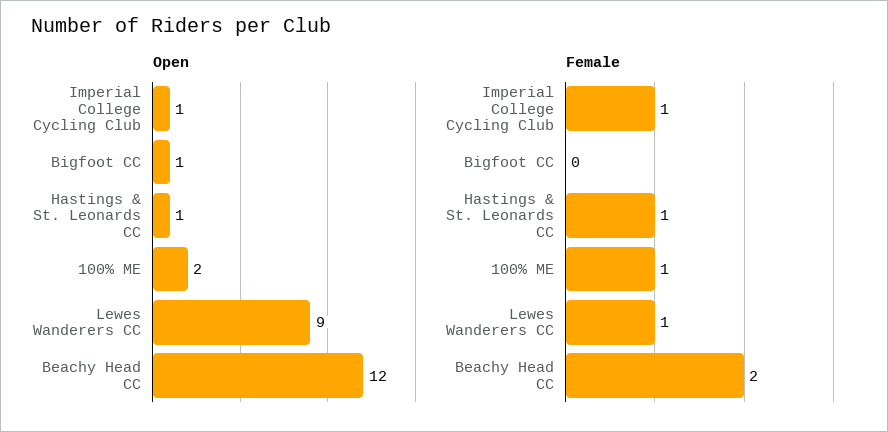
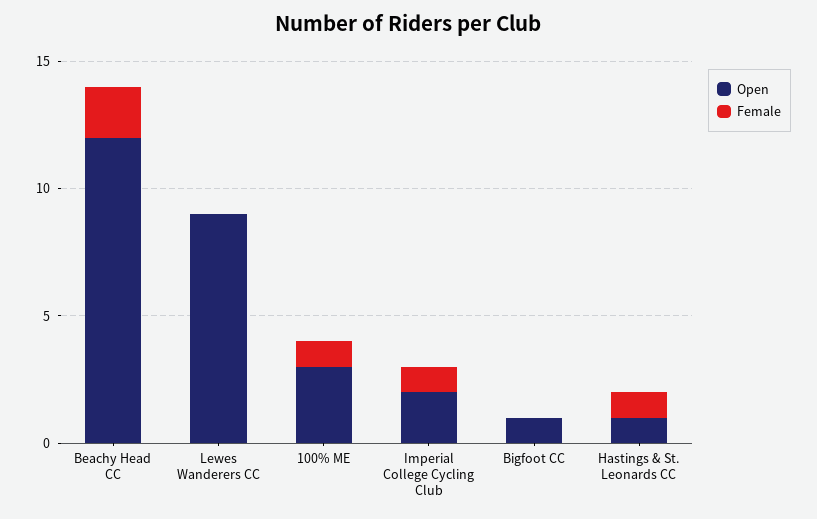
  {
    "Open": {
-     "Imperial College Cycling Club": 1,
+     "Imperial College Cycling Club": 2,
      "Bigfoot CC": 1,
      "Hastings & St. Leonards CC": 1,
-     "100% ME": 2,
+     "100% ME": 3,
      "Lewes Wanderers CC": 9,
      "Beachy Head CC": 12
    },
    "Female": {
      "Imperial College Cycling Club": 1,
      "Bigfoot CC": 0,
      "Hastings & St. Leonards CC": 1,
      "100% ME": 1,
-     "Lewes Wanderers CC": 1,
+     "Lewes Wanderers CC": 0,
      "Beachy Head CC": 2
    }
  }

